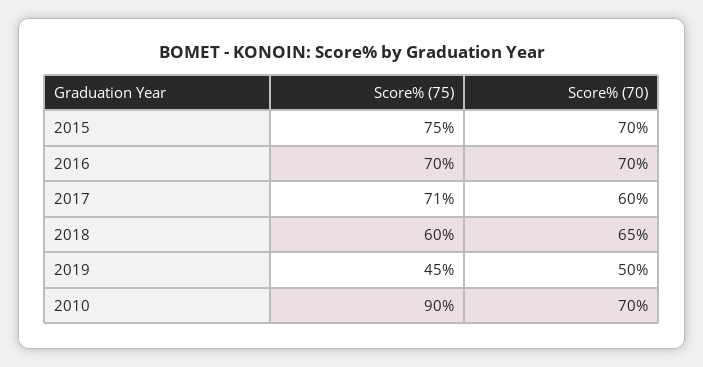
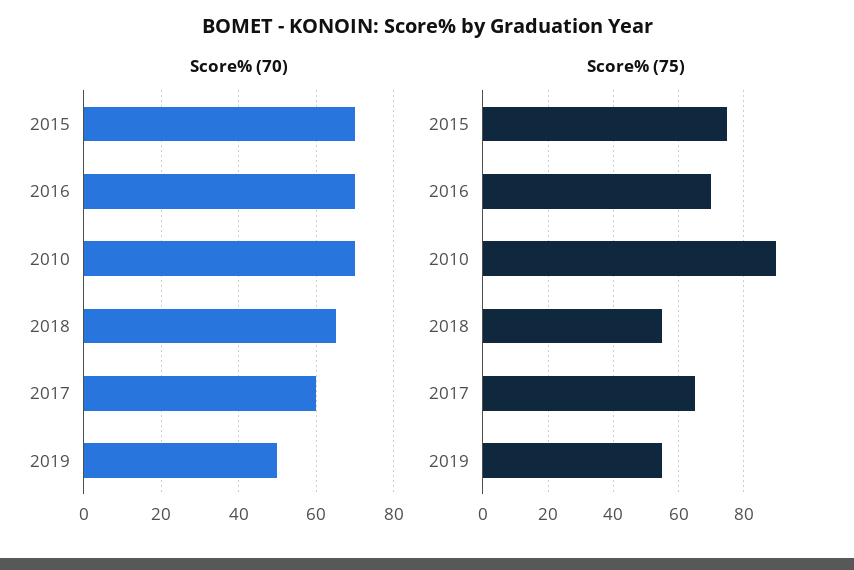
  {
    "Score% (75)": {
      "2015": 75,
      "2016": 70,
-     "2017": 71,
+     "2017": 65,
-     "2018": 60,
+     "2018": 55,
-     "2019": 45,
+     "2019": 55,
      "2010": 90
    },
    "Score% (70)": {
      "2015": 70,
      "2016": 70,
      "2017": 60,
      "2018": 65,
      "2019": 50,
      "2010": 70
    }
  }

